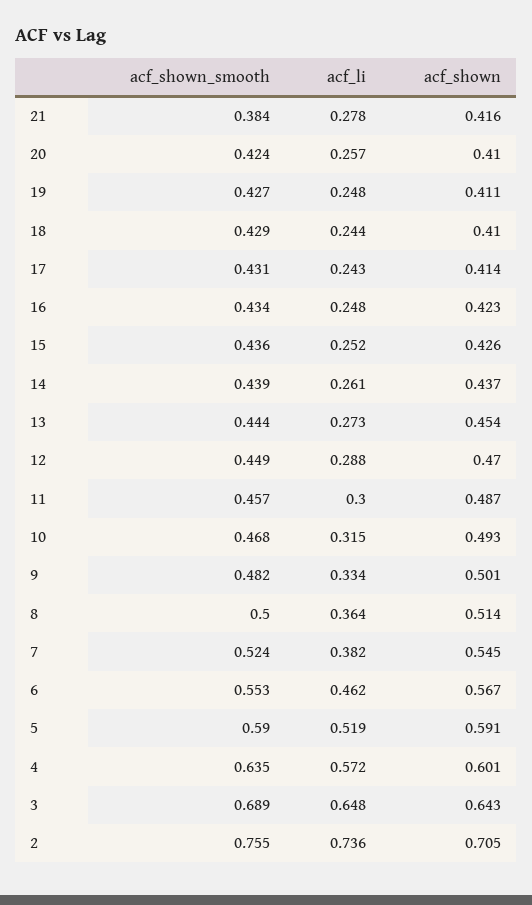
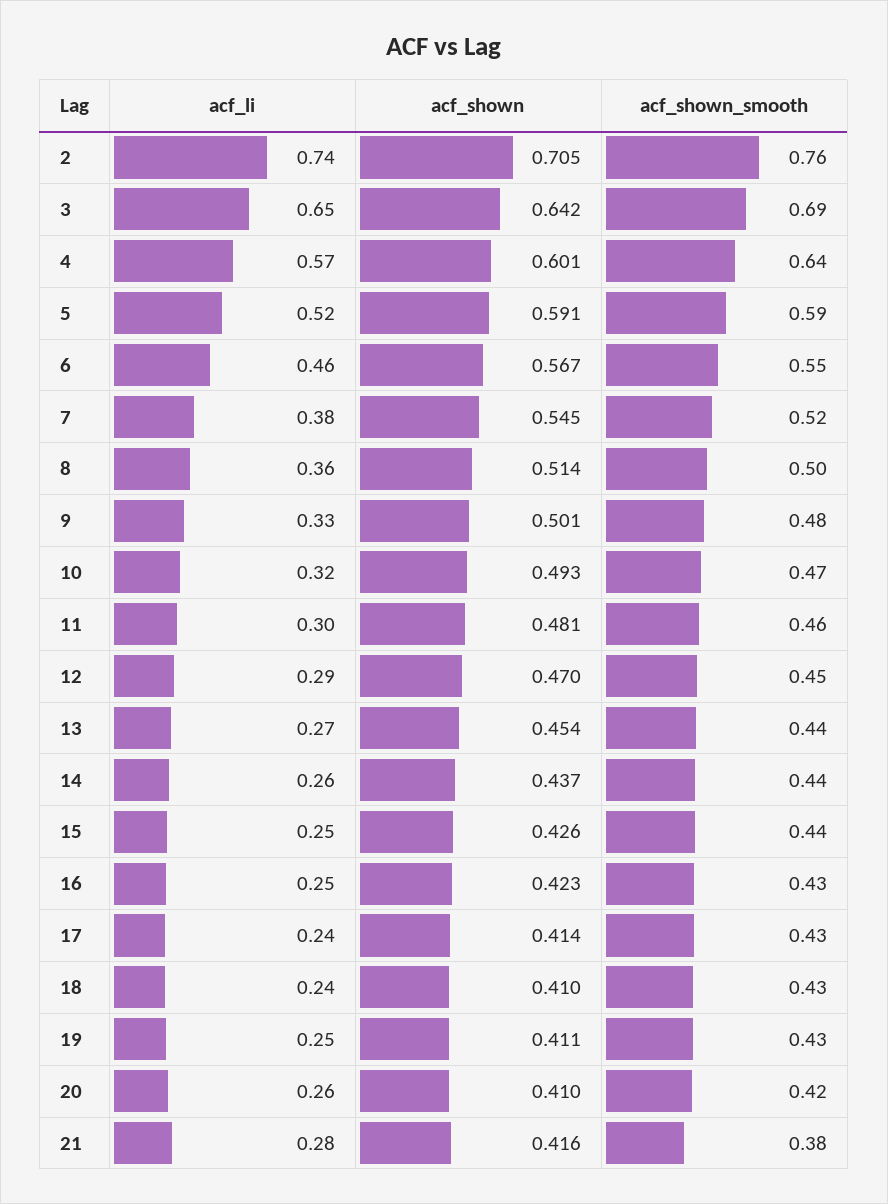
  {
    "acf_shown_smooth": {
      "21": 0.384,
      "20": 0.424,
      "19": 0.427,
      "18": 0.429,
      "17": 0.431,
      "16": 0.434,
      "15": 0.436,
      "14": 0.439,
      "13": 0.444,
      "12": 0.449,
      "11": 0.457,
      "10": 0.468,
      "9": 0.482,
      "8": 0.5,
      "7": 0.524,
      "6": 0.553,
      "5": 0.59,
      "4": 0.635,
      "3": 0.689,
      "2": 0.755
    },
    "acf_li": {
      "21": 0.278,
      "20": 0.257,
      "19": 0.248,
      "18": 0.244,
      "17": 0.243,
      "16": 0.248,
      "15": 0.252,
      "14": 0.261,
      "13": 0.273,
      "12": 0.288,
      "11": 0.3,
      "10": 0.315,
      "9": 0.334,
      "8": 0.364,
      "7": 0.382,
      "6": 0.462,
      "5": 0.519,
      "4": 0.572,
      "3": 0.648,
      "2": 0.736
    },
    "acf_shown": {
      "21": 0.416,
      "20": 0.41,
      "19": 0.411,
      "18": 0.41,
      "17": 0.414,
      "16": 0.423,
      "15": 0.426,
      "14": 0.437,
      "13": 0.454,
      "12": 0.47,
-     "11": 0.487,
+     "11": 0.481,
      "10": 0.493,
      "9": 0.501,
      "8": 0.514,
      "7": 0.545,
      "6": 0.567,
      "5": 0.591,
      "4": 0.601,
-     "3": 0.643,
+     "3": 0.642,
      "2": 0.705
    }
  }

